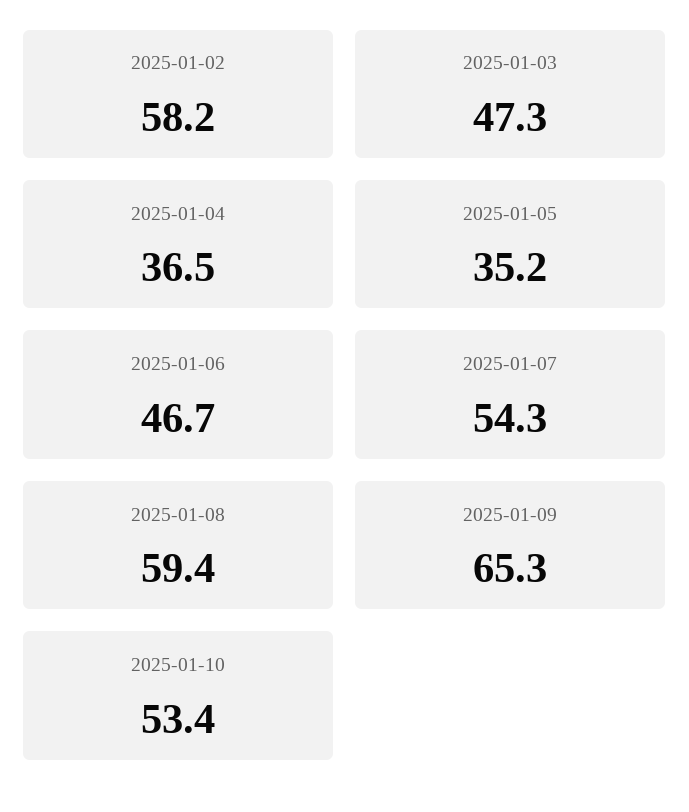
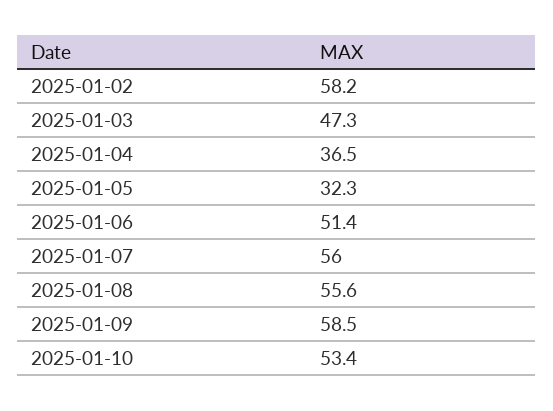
  {
    "2025-01-02": 58.2,
    "2025-01-03": 47.3,
    "2025-01-04": 36.5,
-   "2025-01-05": 35.2,
+   "2025-01-05": 32.3,
-   "2025-01-06": 46.7,
+   "2025-01-06": 51.4,
-   "2025-01-07": 54.3,
+   "2025-01-07": 56,
-   "2025-01-08": 59.4,
+   "2025-01-08": 55.6,
-   "2025-01-09": 65.3,
+   "2025-01-09": 58.5,
    "2025-01-10": 53.4
  }

